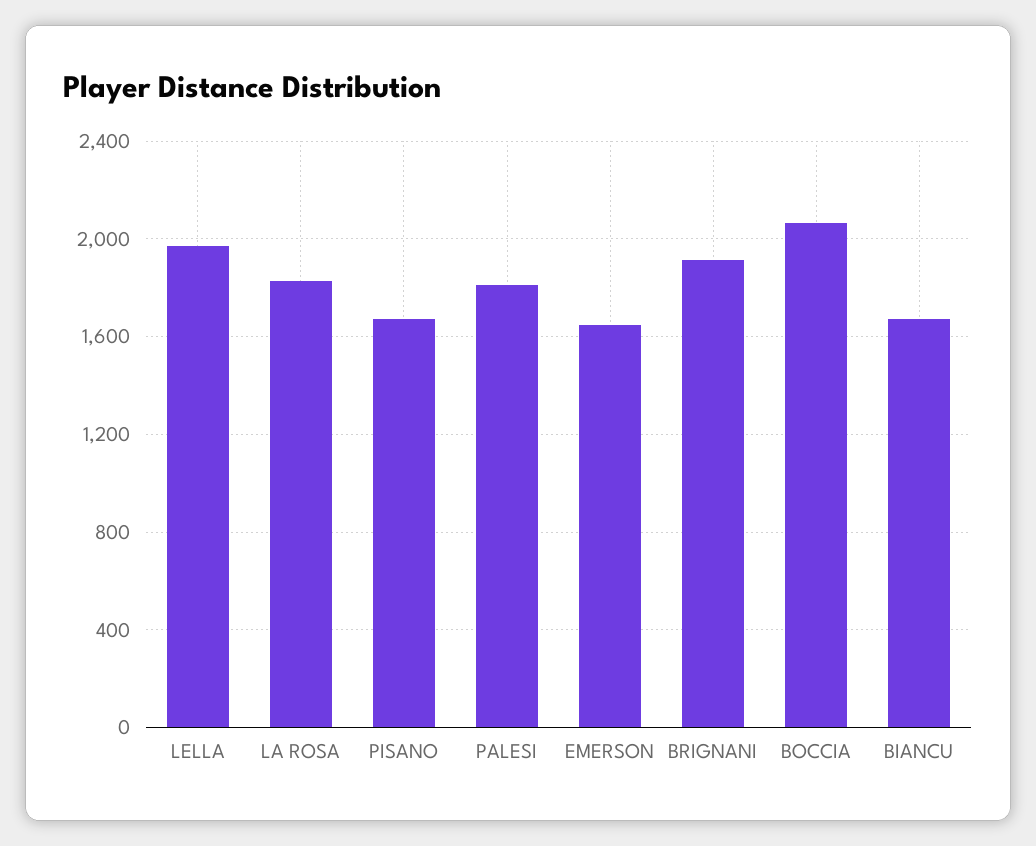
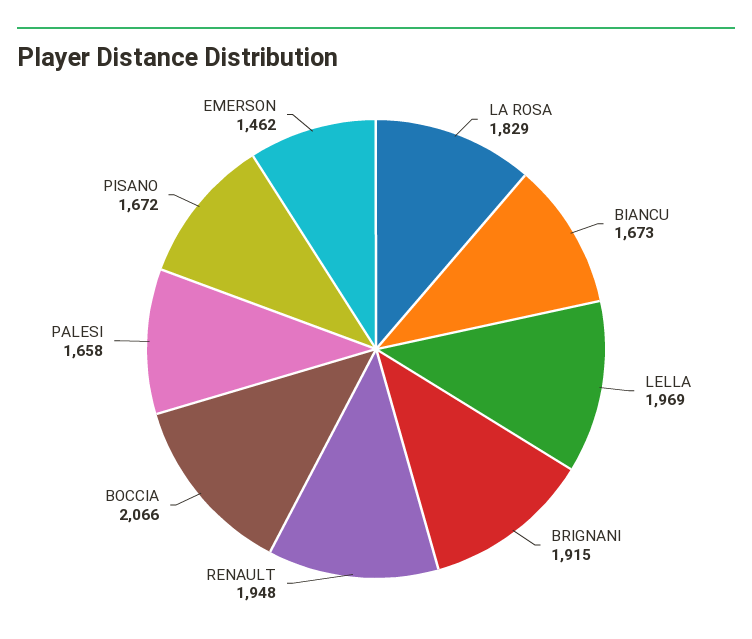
  {
    "LELLA": 1969,
    "LA ROSA": 1829,
    "PISANO": 1672,
-   "PALESI": 1800,
+   "PALESI": 1658,
-   "EMERSON": 1650,
+   "EMERSON": 1462,
    "BRIGNANI": 1915,
    "BOCCIA": 2066,
-   "BIANCU": 1673
+   "BIANCU": 1673,
+   "RENAULT": 1948
  }

